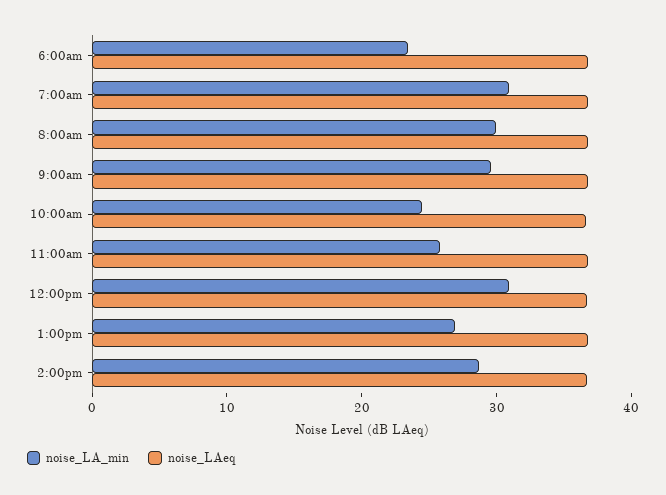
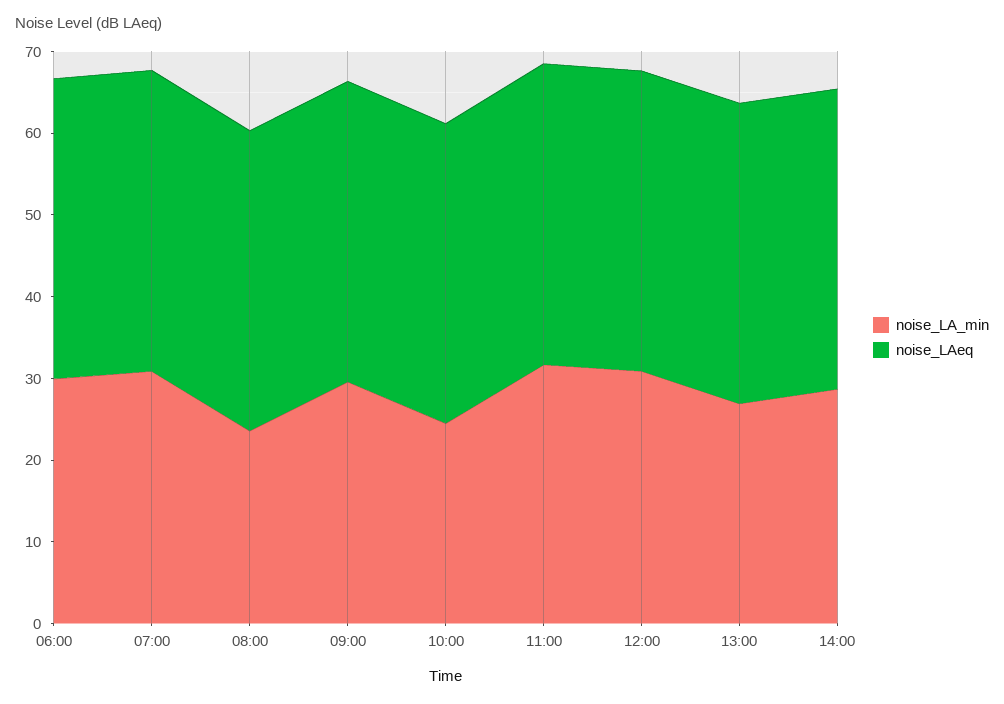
  {
    "noise_LA_min": {
-     "6:00am": 24,
+     "6:00am": 30,
      "7:00am": 30,
-     "8:00am": 30,
+     "8:00am": 24,
      "9:00am": 30,
      "10:00am": 24,
-     "11:00am": 26,
+     "11:00am": 32,
      "12:00pm": 30,
      "1:00pm": 26,
      "2:00pm": 28
    },
    "noise_LAeq": {
      "6:00am": 36,
      "7:00am": 36,
      "8:00am": 36,
      "9:00am": 36,
      "10:00am": 36,
      "11:00am": 36,
      "12:00pm": 36,
      "1:00pm": 36,
      "2:00pm": 36
    }
  }

